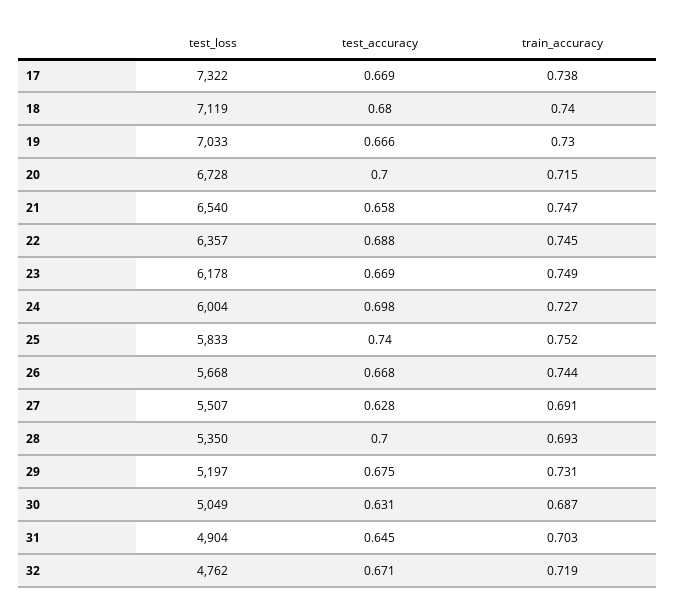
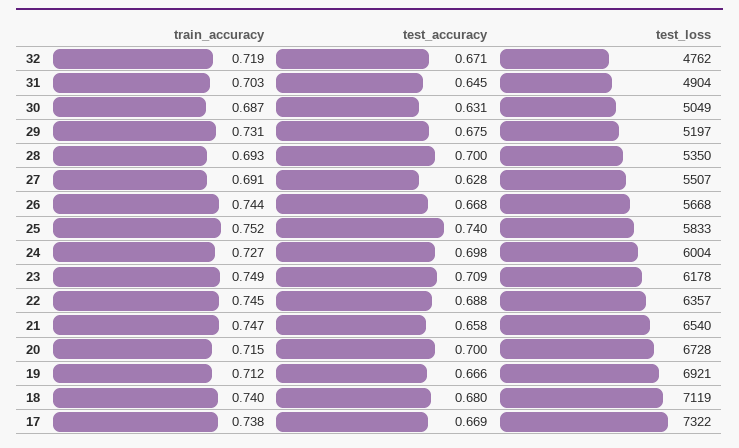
  {
    "test_loss": {
      "17": 7322,
      "18": 7119,
-     "19": 7033,
+     "19": 6921,
      "20": 6728,
      "21": 6540,
      "22": 6357,
      "23": 6178,
      "24": 6004,
      "25": 5833,
      "26": 5668,
      "27": 5507,
      "28": 5350,
      "29": 5197,
      "30": 5049,
      "31": 4904,
      "32": 4762
    },
    "test_accuracy": {
      "17": 0.669,
      "18": 0.68,
      "19": 0.666,
      "20": 0.7,
      "21": 0.658,
      "22": 0.688,
-     "23": 0.669,
+     "23": 0.709,
      "24": 0.698,
      "25": 0.74,
      "26": 0.668,
      "27": 0.628,
      "28": 0.7,
      "29": 0.675,
      "30": 0.631,
      "31": 0.645,
      "32": 0.671
    },
    "train_accuracy": {
      "17": 0.738,
      "18": 0.74,
-     "19": 0.73,
+     "19": 0.712,
      "20": 0.715,
      "21": 0.747,
      "22": 0.745,
      "23": 0.749,
      "24": 0.727,
      "25": 0.752,
      "26": 0.744,
      "27": 0.691,
      "28": 0.693,
      "29": 0.731,
      "30": 0.687,
      "31": 0.703,
      "32": 0.719
    }
  }

